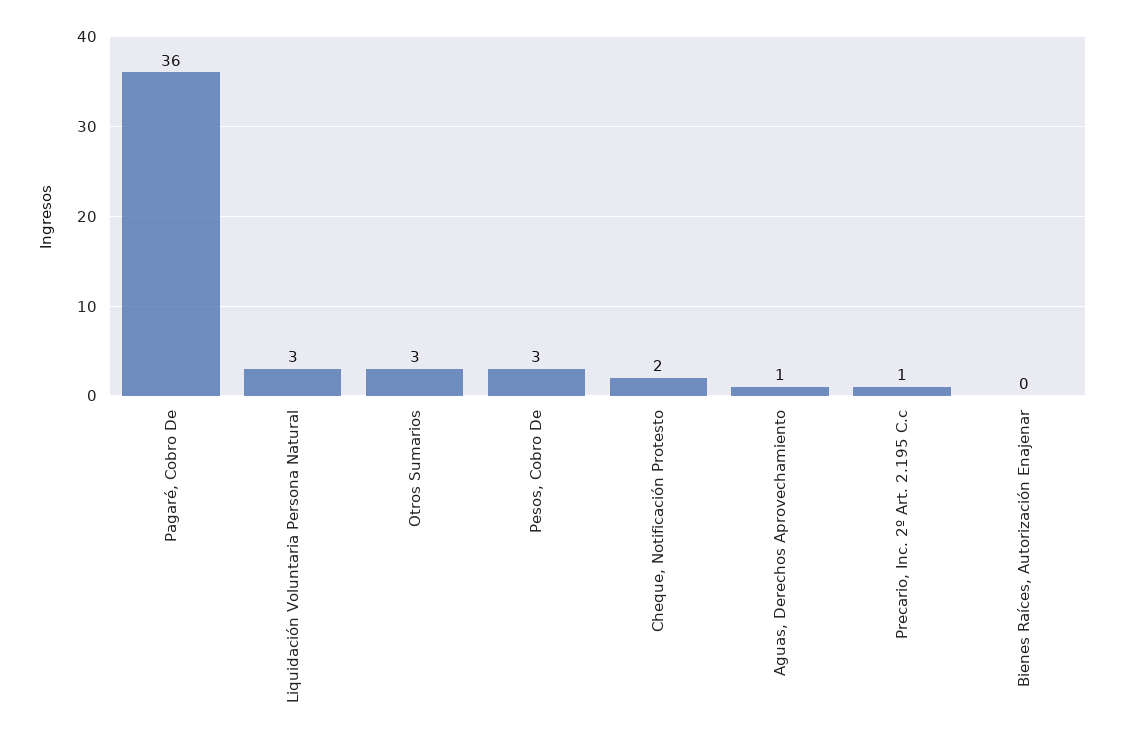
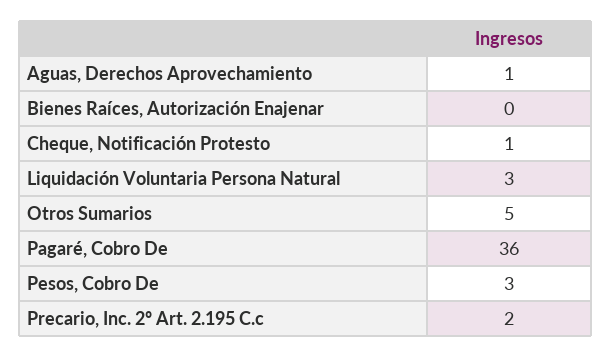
  {
    "Pagaré, Cobro De": 36,
    "Liquidación Voluntaria Persona Natural": 3,
-   "Otros Sumarios": 3,
+   "Otros Sumarios": 5,
    "Pesos, Cobro De": 3,
-   "Cheque, Notificación Protesto": 2,
+   "Cheque, Notificación Protesto": 1,
    "Aguas, Derechos Aprovechamiento": 1,
-   "Precario, Inc. 2º Art. 2.195 C.c": 1,
+   "Precario, Inc. 2º Art. 2.195 C.c": 2,
    "Bienes Raíces, Autorización Enajenar": 0
  }

